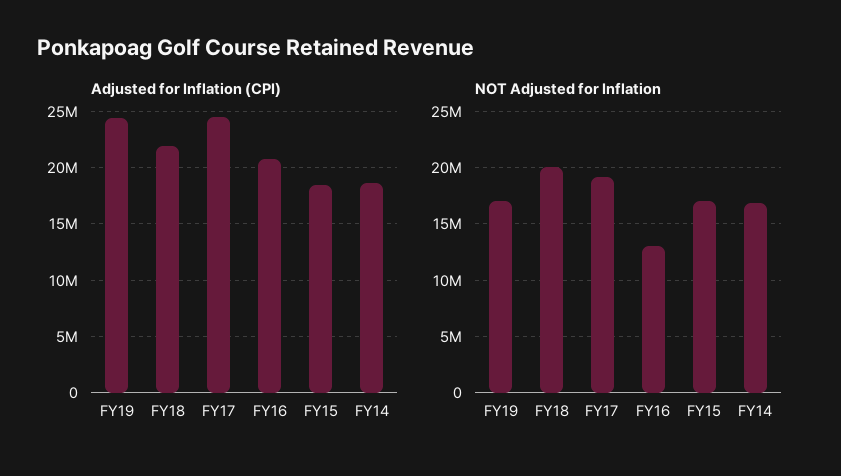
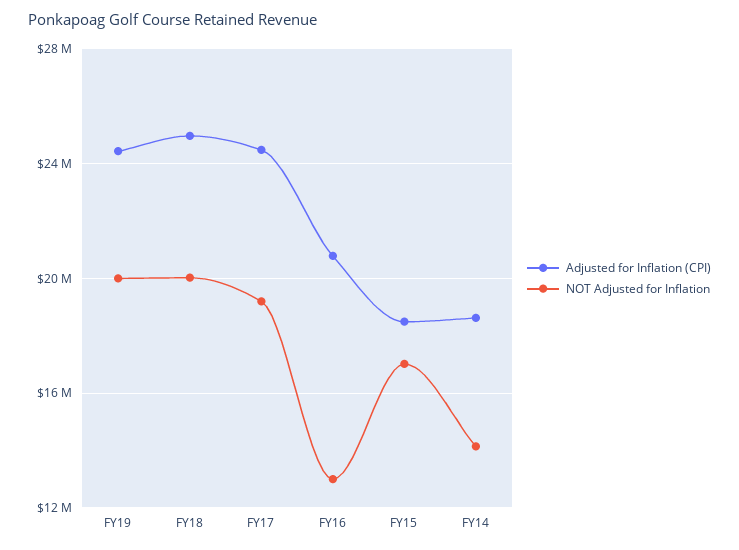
  {
    "Adjusted for Inflation (CPI)": {
      "FY19": 24500000,
-     "FY18": 22000000,
+     "FY18": 25000000,
      "FY17": 24500000,
      "FY16": 21000000,
      "FY15": 18500000,
      "FY14": 18500000
    },
    "NOT Adjusted for Inflation": {
-     "FY19": 17000000,
+     "FY19": 20000000,
      "FY18": 20000000,
      "FY17": 19000000,
      "FY16": 13000000,
      "FY15": 17000000,
-     "FY14": 17000000
+     "FY14": 14000000
    }
  }

